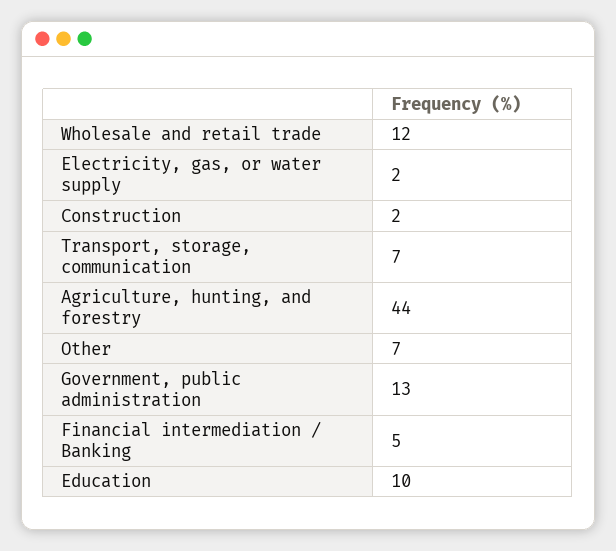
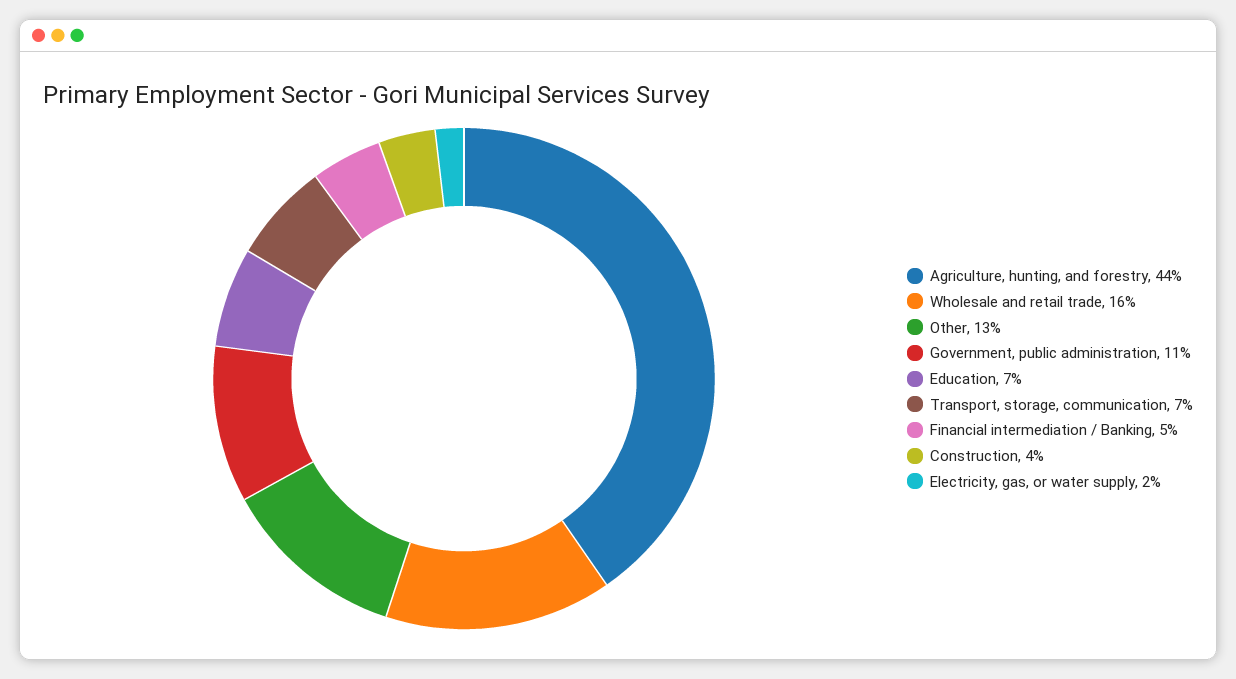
  {
-   "Wholesale and retail trade": 12,
+   "Wholesale and retail trade": 16,
    "Electricity, gas, or water supply": 2,
-   "Construction": 2,
+   "Construction": 4,
    "Transport, storage, communication": 7,
    "Agriculture, hunting, and forestry": 44,
-   "Other": 7,
+   "Other": 13,
-   "Government, public administration": 13,
+   "Government, public administration": 11,
    "Financial intermediation / Banking": 5,
-   "Education": 10
+   "Education": 7
  }

